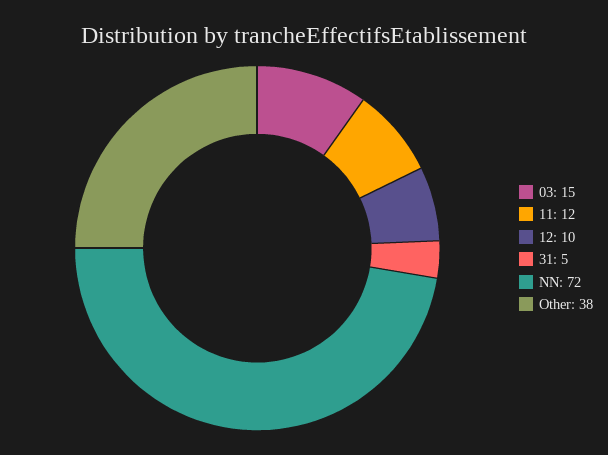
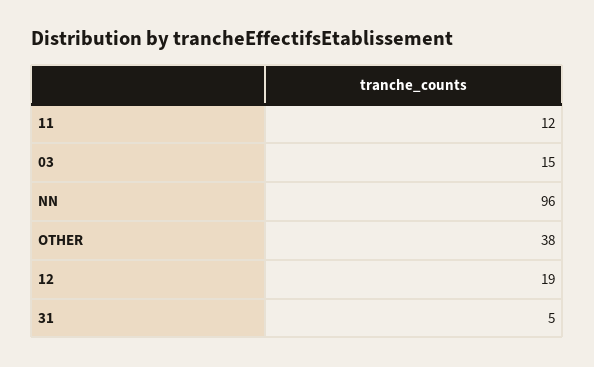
  {
    "03": 15,
    "11": 12,
-   "12": 10,
+   "12": 19,
    "31": 5,
-   "NN": 72,
+   "NN": 96,
    "Other": 38
  }

